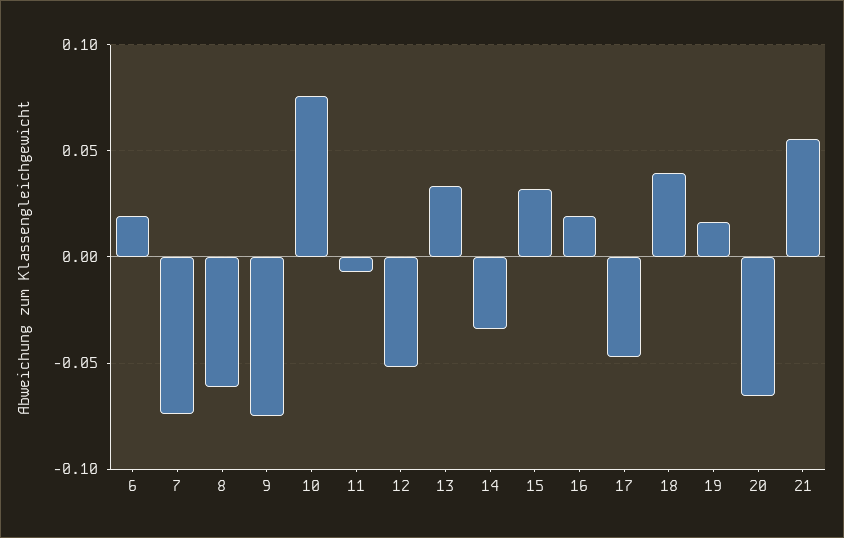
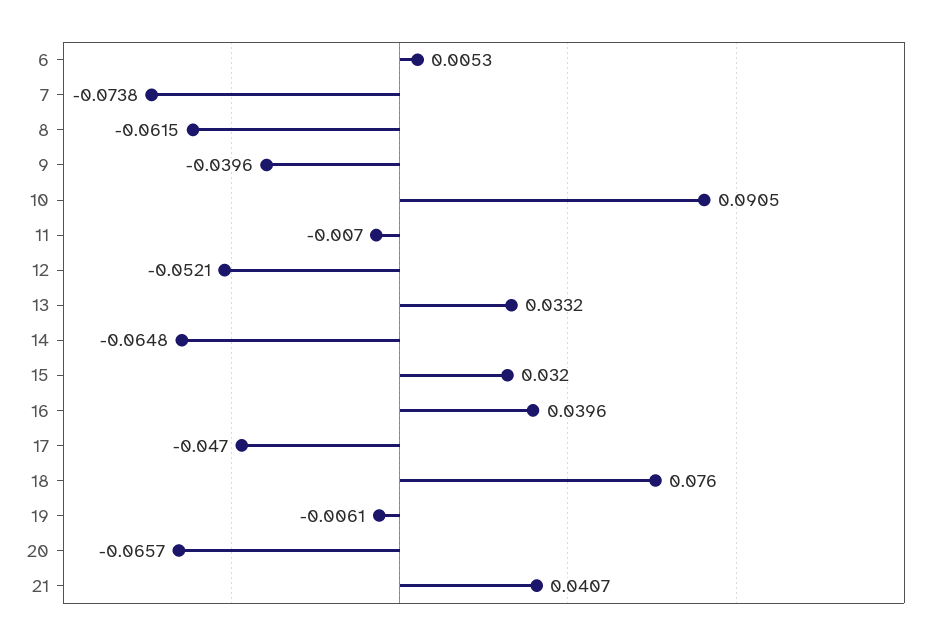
  {
-   "6": 0.02,
+   "6": 0.0053,
    "7": -0.0738,
    "8": -0.0615,
-   "9": -0.075,
+   "9": -0.0396,
-   "10": 0.075,
+   "10": 0.0905,
    "11": -0.007,
    "12": -0.0521,
    "13": 0.0332,
-   "14": -0.035,
+   "14": -0.0648,
    "15": 0.032,
-   "16": 0.02,
+   "16": 0.0396,
    "17": -0.047,
-   "18": 0.04,
+   "18": 0.076,
-   "19": 0.015,
+   "19": -0.0061,
    "20": -0.0657,
-   "21": 0.055
+   "21": 0.0407
  }

